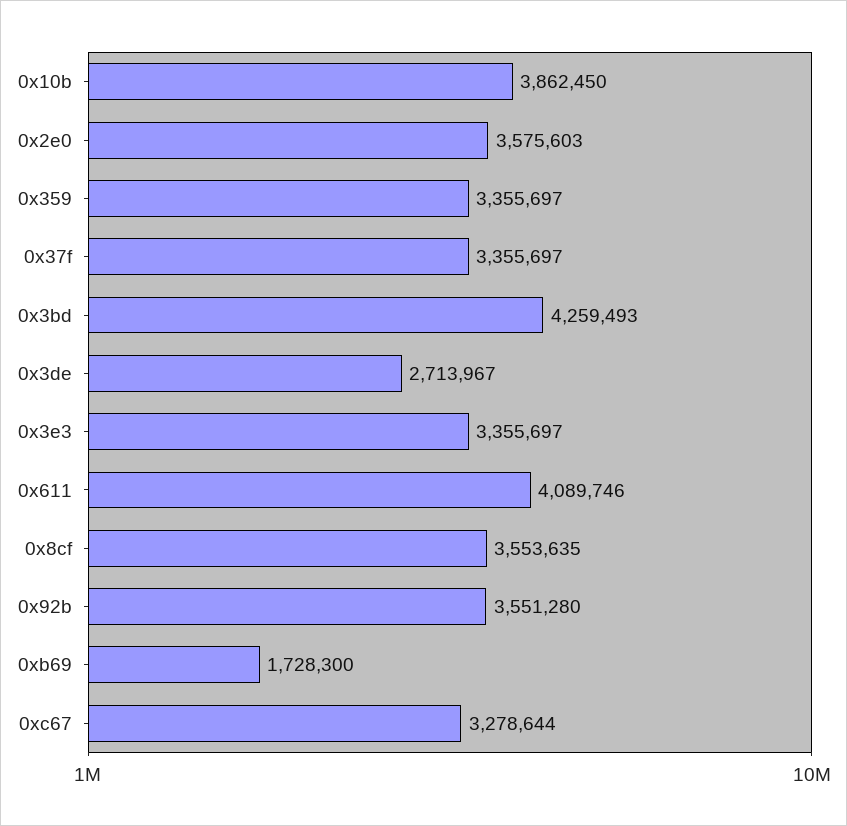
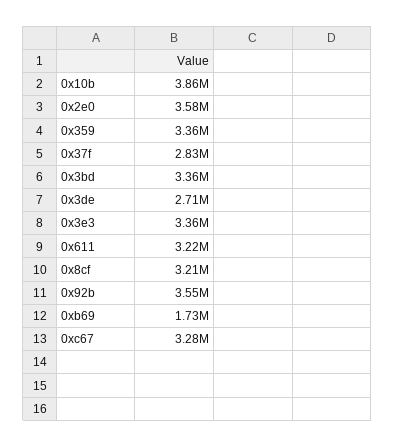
  {
    "0x10b": 3862450,
    "0x2e0": 3575603,
    "0x359": 3355697,
-   "0x37f": 3355697,
+   "0x37f": 2830000,
-   "0x3bd": 4259493,
+   "0x3bd": 3360000,
    "0x3de": 2713967,
    "0x3e3": 3355697,
-   "0x611": 4089746,
+   "0x611": 3220000,
-   "0x8cf": 3553635,
+   "0x8cf": 3210000,
    "0x92b": 3551280,
    "0xb69": 1728300,
    "0xc67": 3278644
  }

